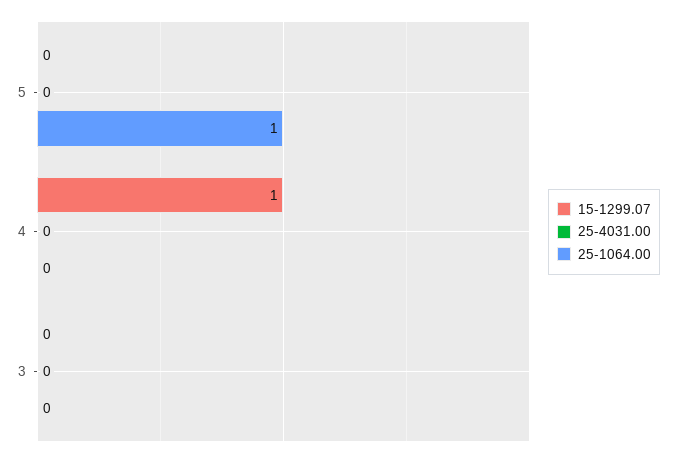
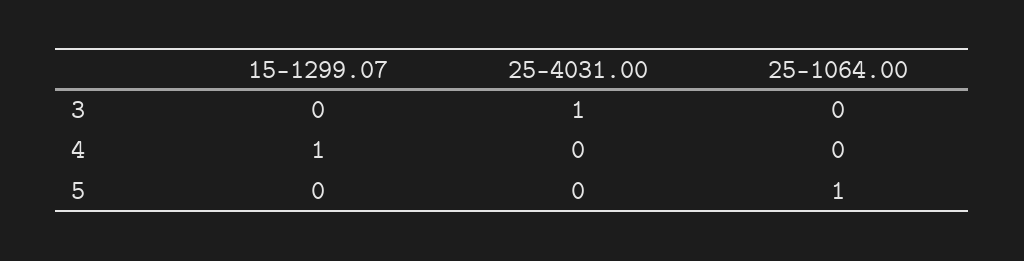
  {
    "15-1299.07": {
      "5": 0,
      "4": 1,
      "3": 0
    },
    "25-4031.00": {
      "5": 0,
      "4": 0,
-     "3": 0
+     "3": 1
    },
    "25-1064.00": {
      "5": 1,
      "4": 0,
      "3": 0
    }
  }

